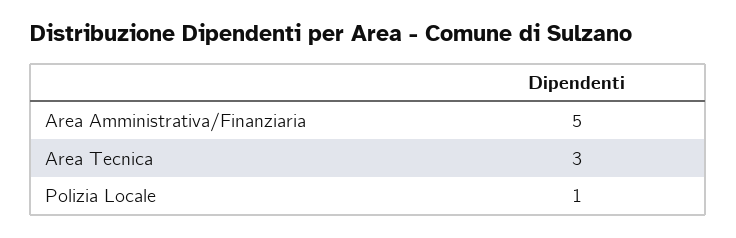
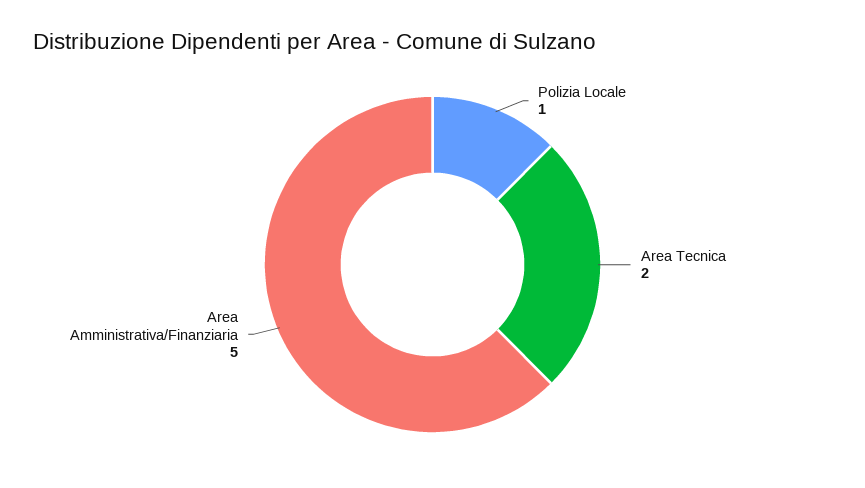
  {
    "Area Amministrativa/Finanziaria": 5,
-   "Area Tecnica": 3,
+   "Area Tecnica": 2,
    "Polizia Locale": 1
  }

